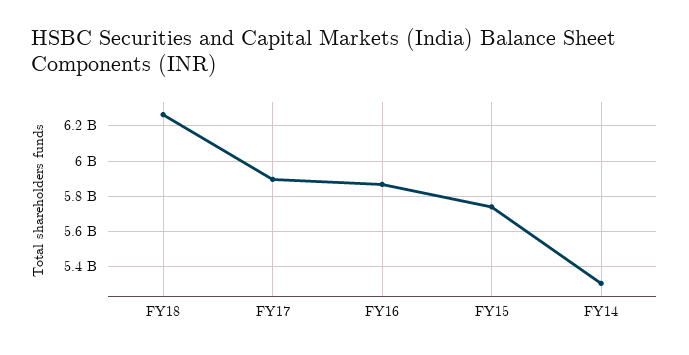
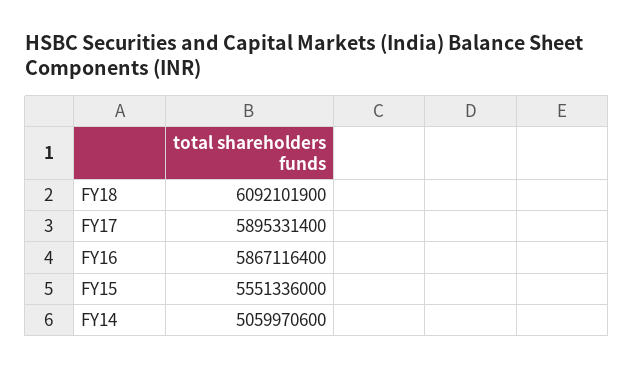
  {
-   "FY18": 6250000000,
+   "FY18": 6092101900,
    "FY17": 5895331400,
    "FY16": 5867116400,
-   "FY15": 5750000000,
+   "FY15": 5551336000,
-   "FY14": 5300000000
+   "FY14": 5059970600
  }

